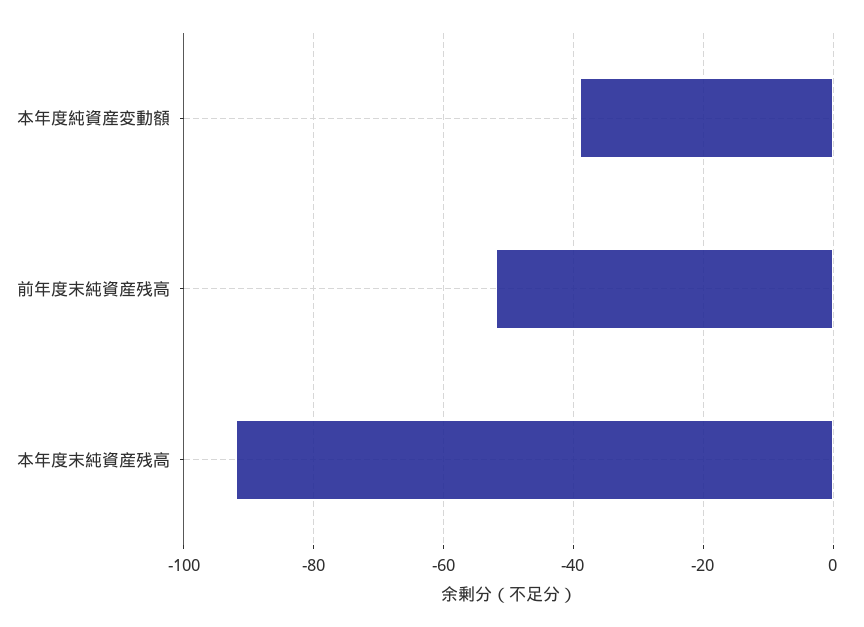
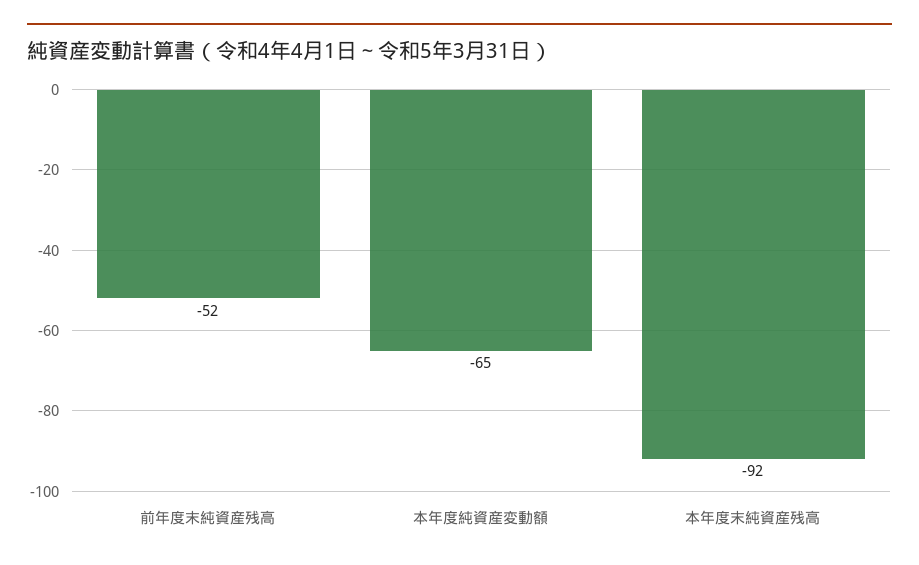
  {
-   "本年度純資産変動額": -40,
+   "本年度純資産変動額": -65,
    "前年度末純資産残高": -52,
    "本年度末純資産残高": -92
  }

